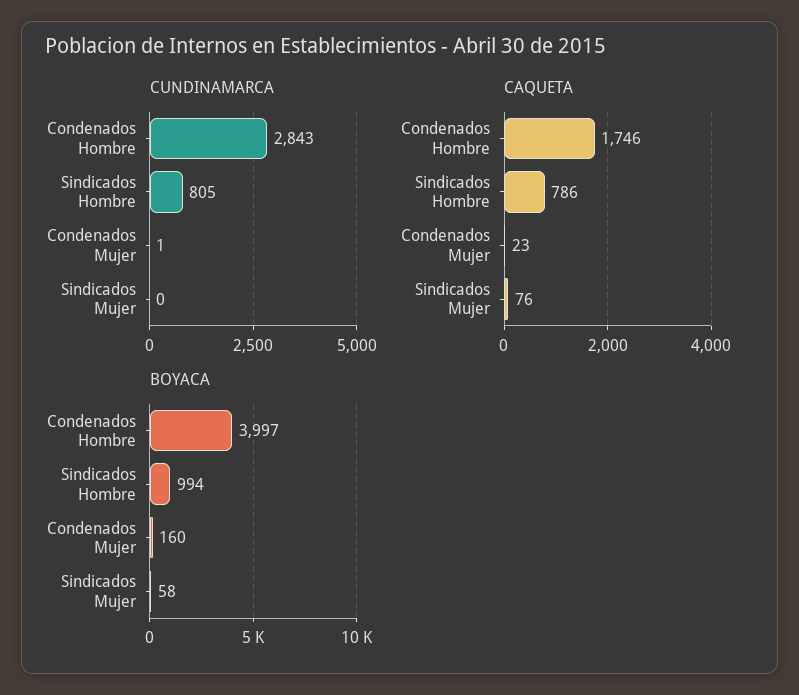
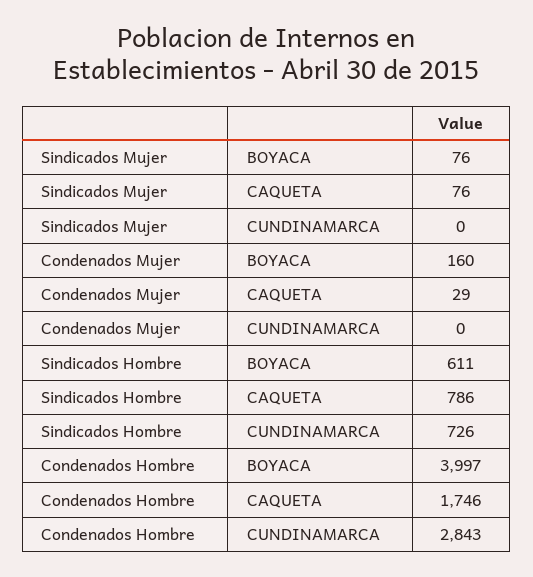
  {
    "CUNDINAMARCA": {
      "Condenados Hombre": 2843,
-     "Sindicados Hombre": 805,
+     "Sindicados Hombre": 726,
-     "Condenados Mujer": 1,
+     "Condenados Mujer": 0,
      "Sindicados Mujer": 0
    },
    "CAQUETA": {
      "Condenados Hombre": 1746,
      "Sindicados Hombre": 786,
-     "Condenados Mujer": 23,
+     "Condenados Mujer": 29,
      "Sindicados Mujer": 76
    },
    "BOYACA": {
      "Condenados Hombre": 3997,
-     "Sindicados Hombre": 994,
+     "Sindicados Hombre": 611,
      "Condenados Mujer": 160,
-     "Sindicados Mujer": 58
+     "Sindicados Mujer": 76
    }
  }

